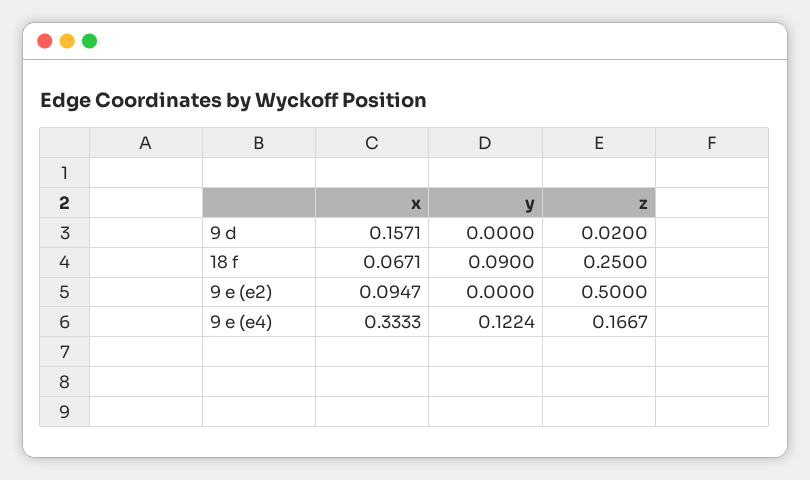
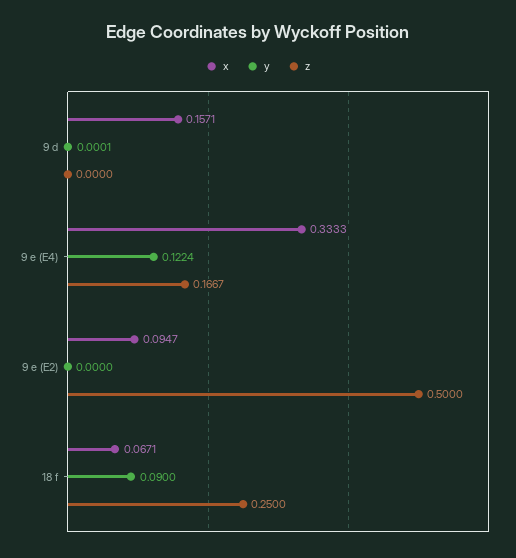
  {
    "x": {
      "9 d": 0.1571,
      "18 f": 0.0671,
      "9 e (e2)": 0.0947,
      "9 e (e4)": 0.3333
    },
    "y": {
-     "9 d": 0,
+     "9 d": 0.0001,
      "18 f": 0.09,
      "9 e (e2)": 0,
      "9 e (e4)": 0.1224
    },
    "z": {
-     "9 d": 0.02,
+     "9 d": 0,
      "18 f": 0.25,
      "9 e (e2)": 0.5,
      "9 e (e4)": 0.1667
    }
  }

